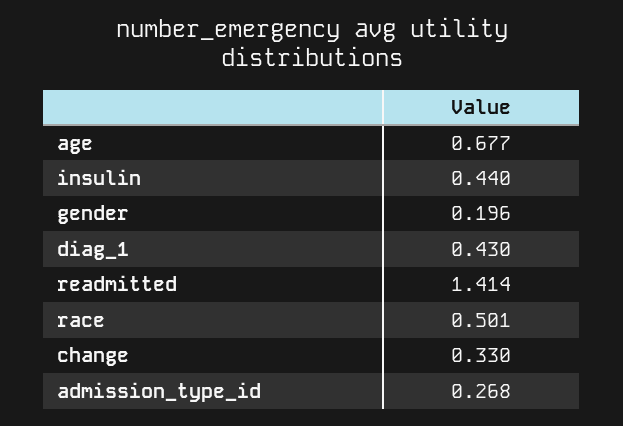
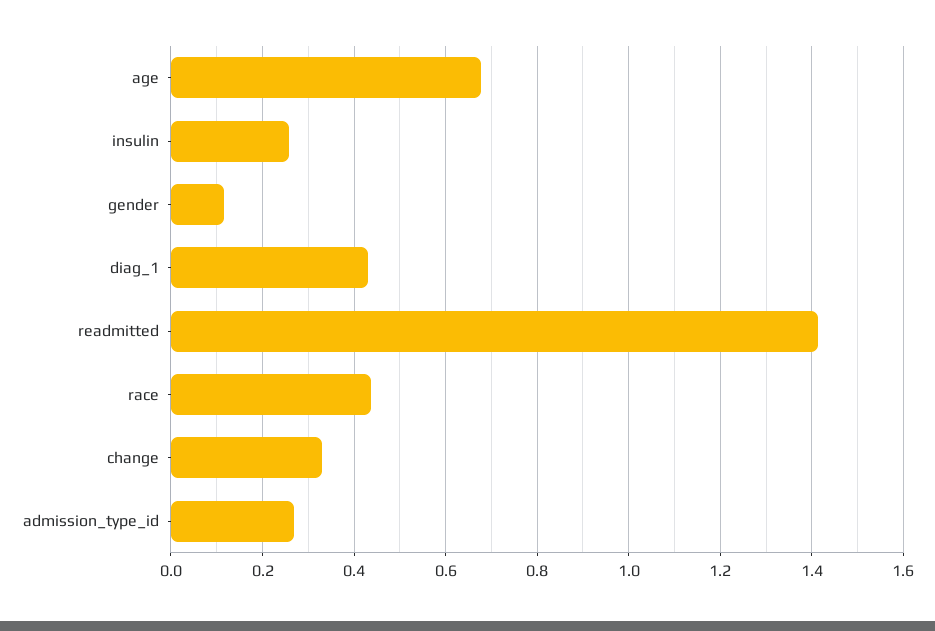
  {
    "age": 0.677,
-   "insulin": 0.44,
+   "insulin": 0.26,
-   "gender": 0.196,
+   "gender": 0.12,
    "diag_1": 0.43,
    "readmitted": 1.414,
-   "race": 0.501,
+   "race": 0.44,
    "change": 0.33,
    "admission_type_id": 0.268
  }

